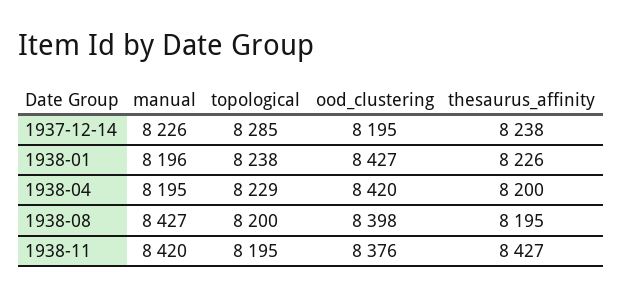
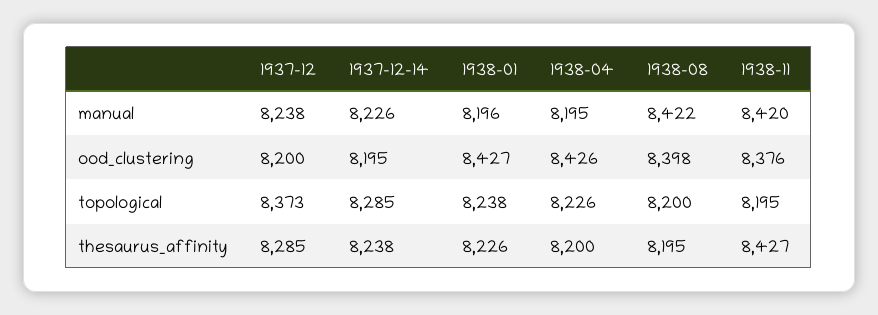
  {
    "manual": {
      "1937-12-14": 8226,
      "1938-01": 8196,
      "1938-04": 8195,
-     "1938-08": 8427,
+     "1938-08": 8422,
-     "1938-11": 8420
+     "1938-11": 8420,
+     "1937-12": 8238
    },
    "topological": {
      "1937-12-14": 8285,
      "1938-01": 8238,
-     "1938-04": 8229,
+     "1938-04": 8226,
      "1938-08": 8200,
-     "1938-11": 8195
+     "1938-11": 8195,
+     "1937-12": 8373
    },
    "ood_clustering": {
      "1937-12-14": 8195,
      "1938-01": 8427,
-     "1938-04": 8420,
+     "1938-04": 8426,
      "1938-08": 8398,
-     "1938-11": 8376
+     "1938-11": 8376,
+     "1937-12": 8200
    },
    "thesaurus_affinity": {
      "1937-12-14": 8238,
      "1938-01": 8226,
      "1938-04": 8200,
      "1938-08": 8195,
-     "1938-11": 8427
+     "1938-11": 8427,
+     "1937-12": 8285
    }
  }

